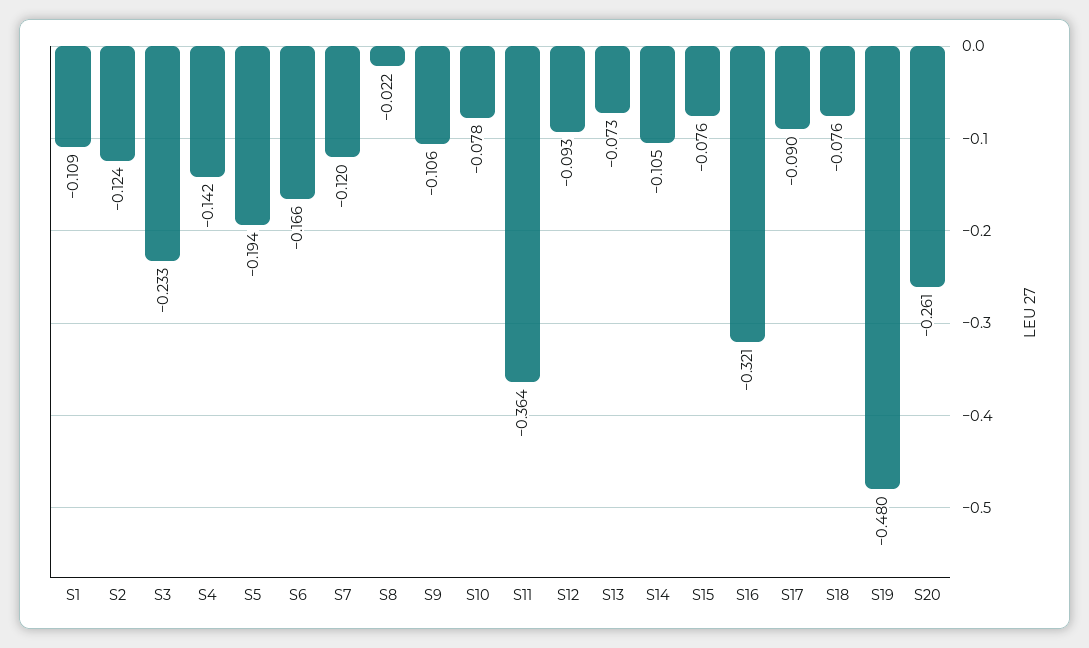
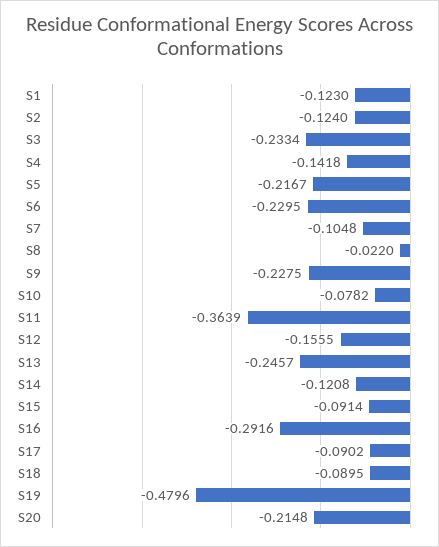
  {
-   "S1": -0.109,
+   "S1": -0.123,
    "S2": -0.124,
    "S3": -0.2334,
    "S4": -0.1418,
-   "S5": -0.194,
+   "S5": -0.2167,
-   "S6": -0.166,
+   "S6": -0.2295,
-   "S7": -0.12,
+   "S7": -0.1048,
    "S8": -0.022,
-   "S9": -0.106,
+   "S9": -0.2275,
    "S10": -0.0782,
    "S11": -0.3639,
-   "S12": -0.093,
+   "S12": -0.1555,
-   "S13": -0.073,
+   "S13": -0.2457,
-   "S14": -0.105,
+   "S14": -0.1208,
-   "S15": -0.076,
+   "S15": -0.0914,
-   "S16": -0.321,
+   "S16": -0.2916,
    "S17": -0.0902,
-   "S18": -0.076,
+   "S18": -0.0895,
    "S19": -0.4796,
-   "S20": -0.261
+   "S20": -0.2148
  }

